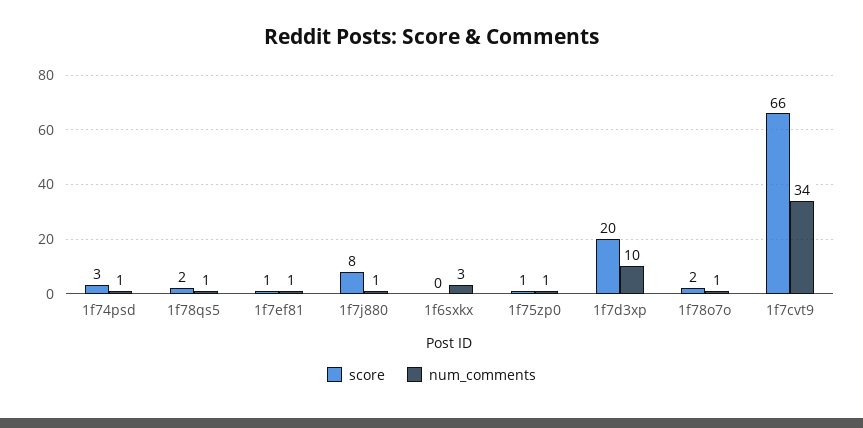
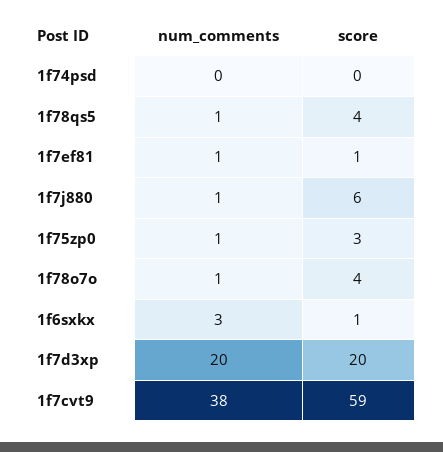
  {
    "score": {
-     "1f74psd": 3,
+     "1f74psd": 0,
-     "1f78qs5": 2,
+     "1f78qs5": 4,
      "1f7ef81": 1,
-     "1f7j880": 8,
+     "1f7j880": 6,
-     "1f6sxkx": 0,
+     "1f6sxkx": 1,
-     "1f75zp0": 1,
+     "1f75zp0": 3,
      "1f7d3xp": 20,
-     "1f78o7o": 2,
+     "1f78o7o": 4,
-     "1f7cvt9": 66
+     "1f7cvt9": 59
    },
    "num_comments": {
-     "1f74psd": 1,
+     "1f74psd": 0,
      "1f78qs5": 1,
      "1f7ef81": 1,
      "1f7j880": 1,
      "1f6sxkx": 3,
      "1f75zp0": 1,
-     "1f7d3xp": 10,
+     "1f7d3xp": 20,
      "1f78o7o": 1,
-     "1f7cvt9": 34
+     "1f7cvt9": 38
    }
  }

